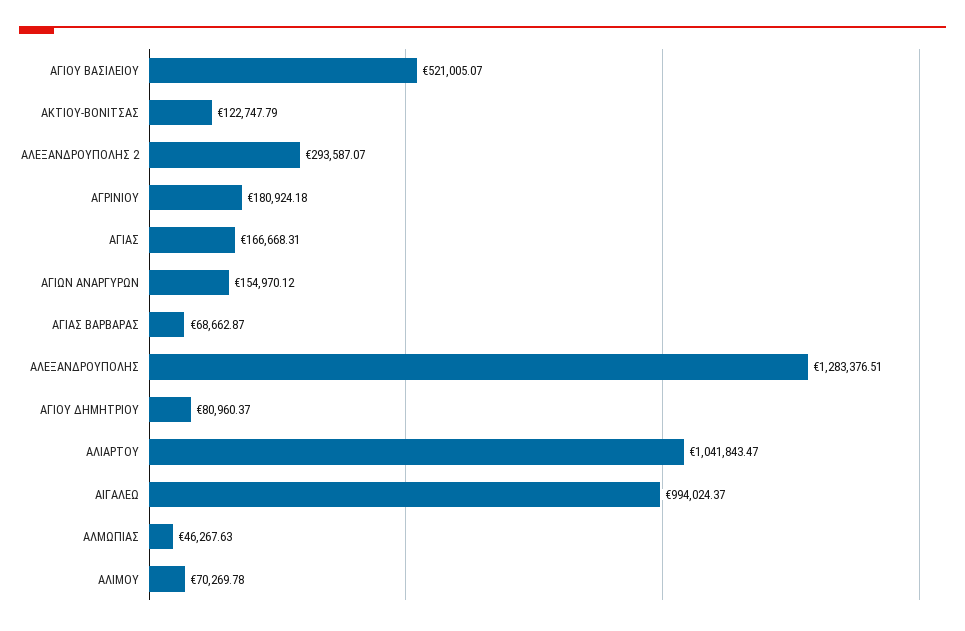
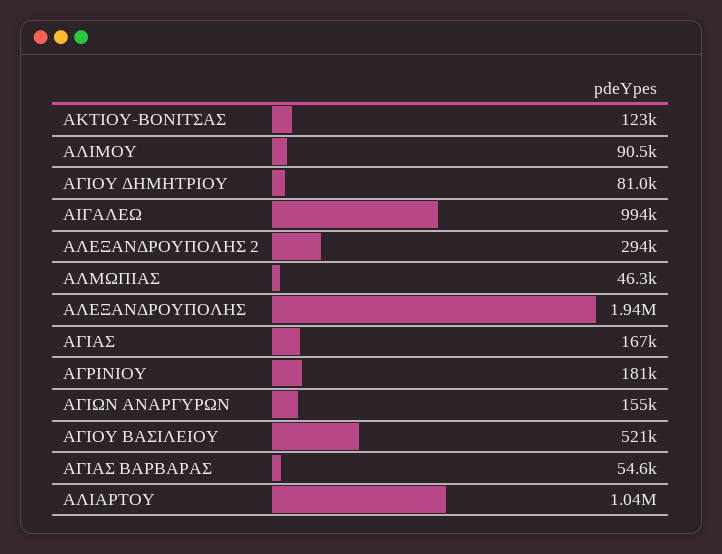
  {
    "ΑΓΙΟΥ ΒΑΣΙΛΕΙΟΥ": 521005.07,
    "ΑΚΤΙΟΥ-ΒΟΝΙΤΣΑΣ": 122747.79,
    "ΑΛΕΞΑΝΔΡΟΥΠΟΛΗΣ 2": 293587.07,
    "ΑΓΡΙΝΙΟΥ": 180924.18,
    "ΑΓΙΑΣ": 166668.31,
    "ΑΓΙΩΝ ΑΝΑΡΓΥΡΩΝ": 154970.12,
-   "ΑΓΙΑΣ ΒΑΡΒΑΡΑΣ": 68662.87,
+   "ΑΓΙΑΣ ΒΑΡΒΑΡΑΣ": 54600,
-   "ΑΛΕΞΑΝΔΡΟΥΠΟΛΗΣ": 1283376.51,
+   "ΑΛΕΞΑΝΔΡΟΥΠΟΛΗΣ": 1940000,
    "ΑΓΙΟΥ ΔΗΜΗΤΡΙΟΥ": 80960.37,
    "ΑΛΙΑΡΤΟΥ": 1041843.47,
    "ΑΙΓΑΛΕΩ": 994024.37,
    "ΑΛΜΩΠΙΑΣ": 46267.63,
-   "ΑΛΙΜΟΥ": 70269.78
+   "ΑΛΙΜΟΥ": 90500
  }

